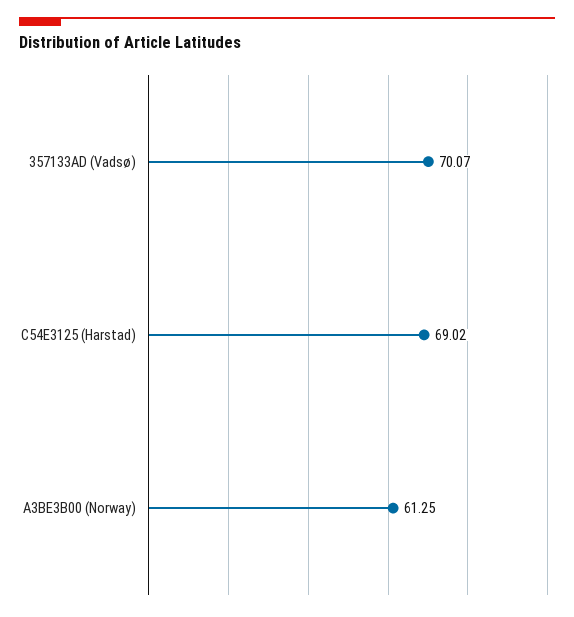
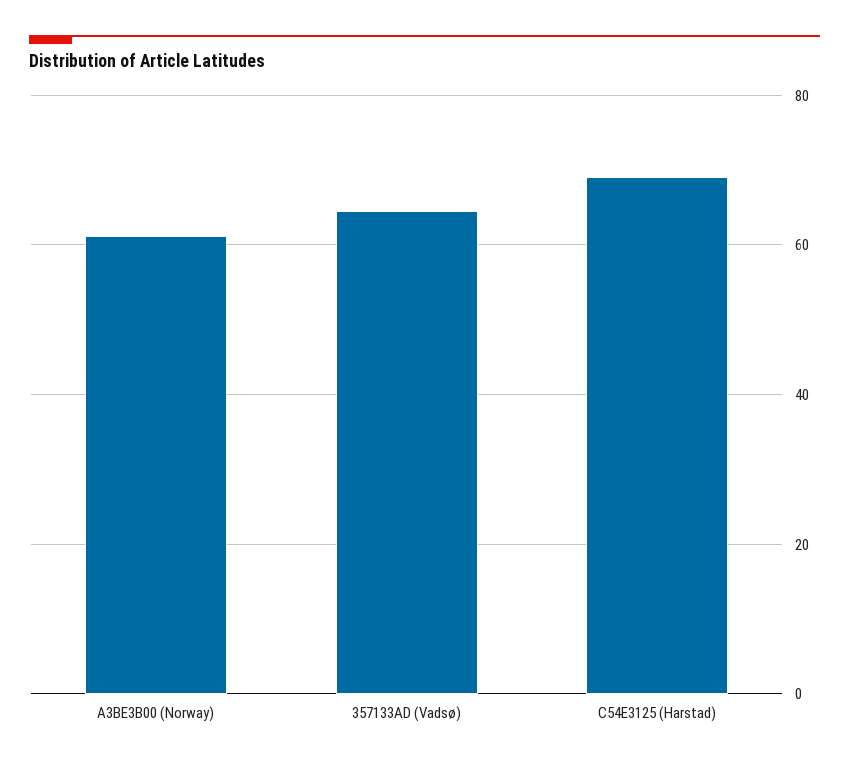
  {
-   "357133AD (Vadsø)": 70.07,
+   "357133AD (Vadsø)": 64,
    "C54E3125 (Harstad)": 69.02,
    "A3BE3B00 (Norway)": 61.25
  }

